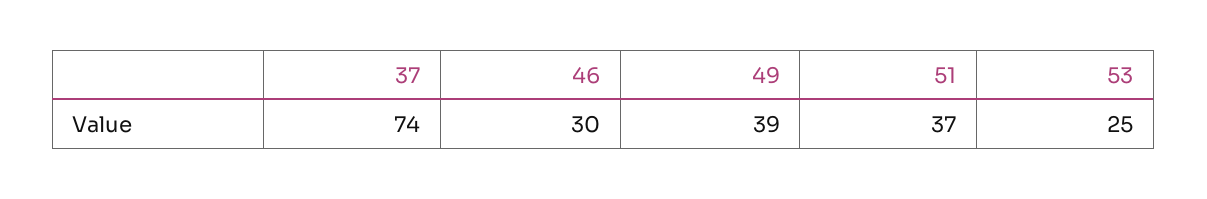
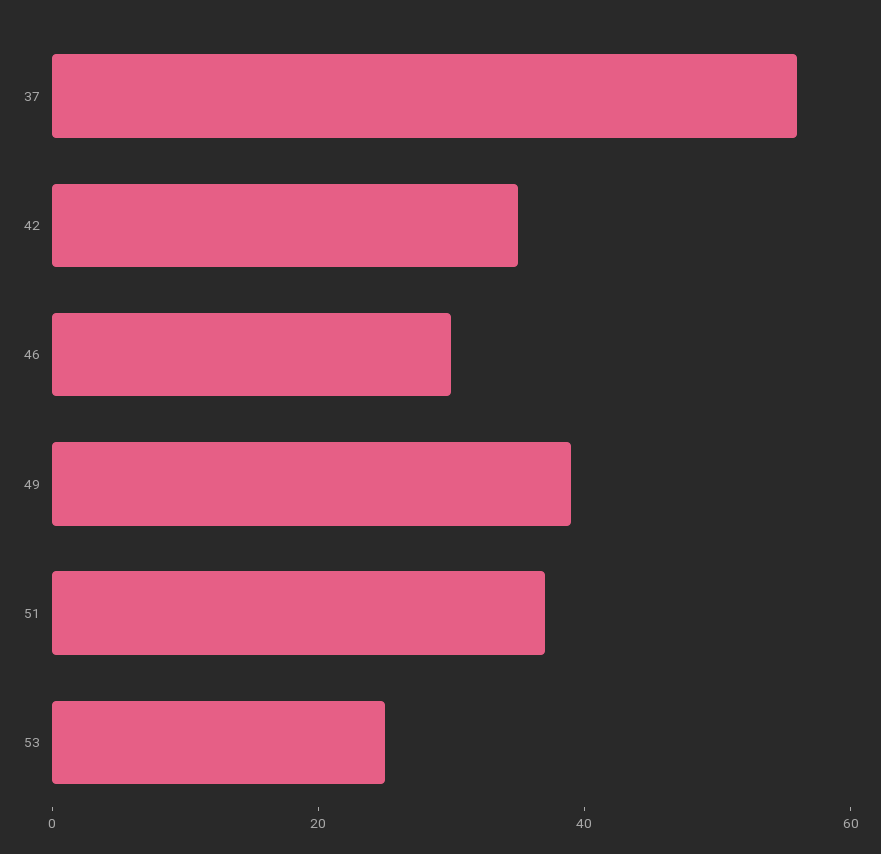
  {
-   "37": 74,
+   "37": 55,
    "46": 30,
    "49": 39,
    "51": 37,
-   "53": 25
+   "53": 25,
+   "42": 35
  }

